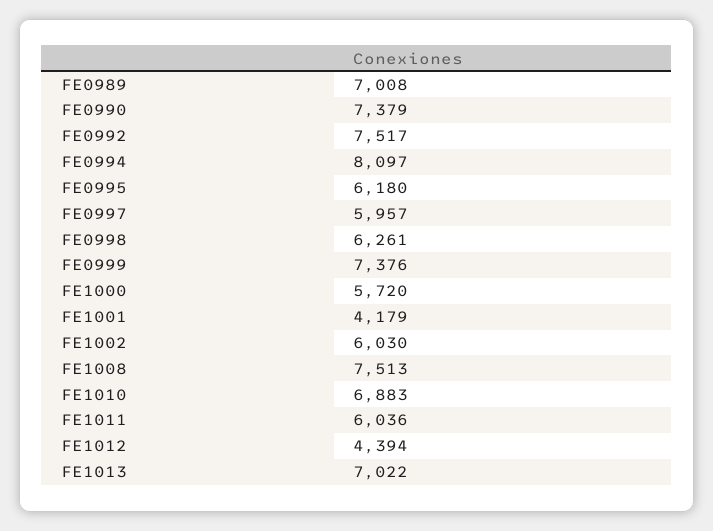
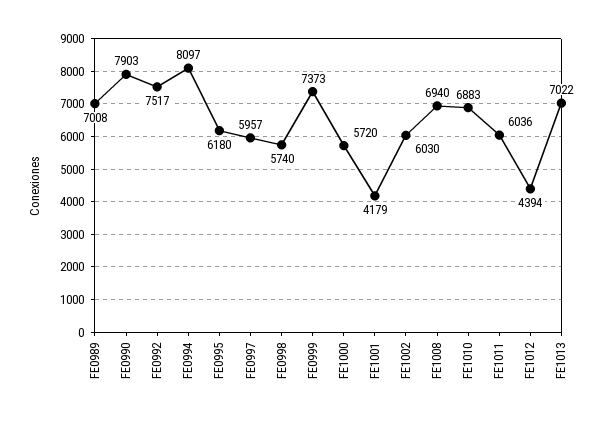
  {
    "FE0989": 7008,
-   "FE0990": 7379,
+   "FE0990": 7903,
    "FE0992": 7517,
    "FE0994": 8097,
    "FE0995": 6180,
    "FE0997": 5957,
-   "FE0998": 6261,
+   "FE0998": 5740,
-   "FE0999": 7376,
+   "FE0999": 7373,
    "FE1000": 5720,
    "FE1001": 4179,
    "FE1002": 6030,
-   "FE1008": 7513,
+   "FE1008": 6940,
    "FE1010": 6883,
    "FE1011": 6036,
    "FE1012": 4394,
    "FE1013": 7022
  }

